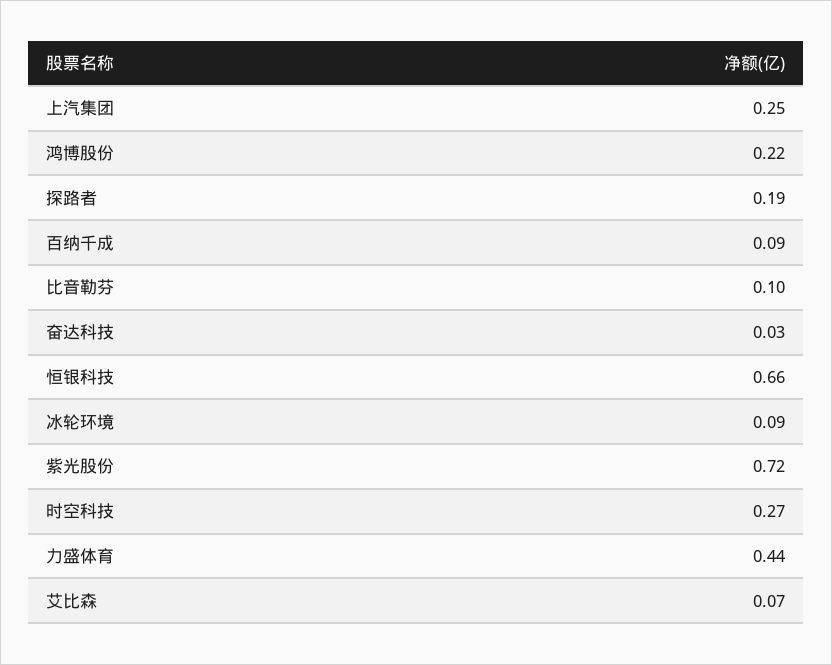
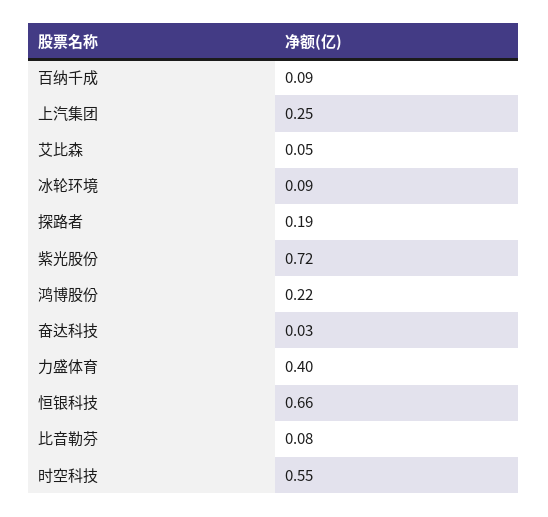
  {
    "上汽集团": 0.25,
    "鸿博股份": 0.22,
    "探路者": 0.19,
    "百纳千成": 0.09,
-   "比音勒芬": 0.1,
+   "比音勒芬": 0.08,
    "奋达科技": 0.03,
    "恒银科技": 0.66,
    "冰轮环境": 0.09,
    "紫光股份": 0.72,
-   "时空科技": 0.27,
+   "时空科技": 0.55,
-   "力盛体育": 0.44,
+   "力盛体育": 0.4,
-   "艾比森": 0.07
+   "艾比森": 0.05
  }

